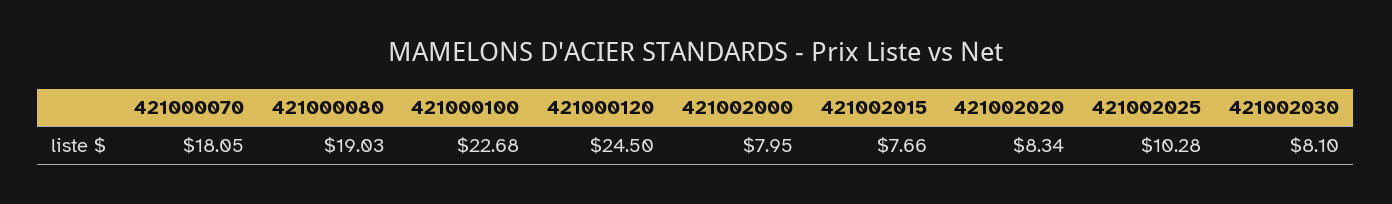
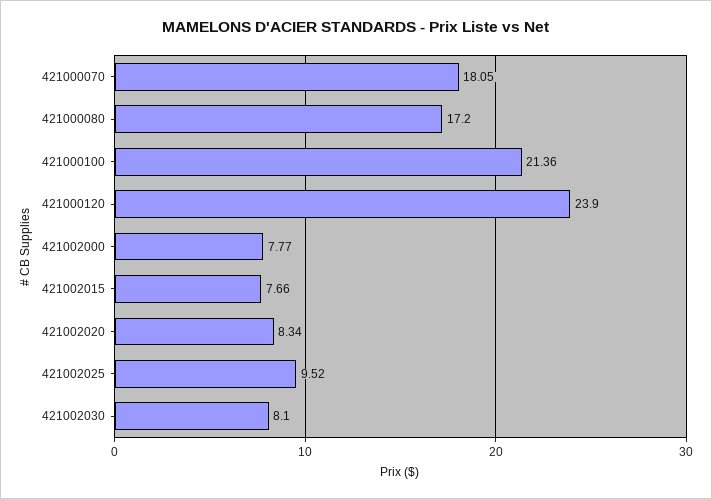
  {
    "421000070": 18.05,
-   "421000080": 19.03,
+   "421000080": 17.2,
-   "421000100": 22.68,
+   "421000100": 21.36,
-   "421000120": 24.5,
+   "421000120": 23.9,
-   "421002000": 7.95,
+   "421002000": 7.77,
    "421002015": 7.66,
    "421002020": 8.34,
-   "421002025": 10.28,
+   "421002025": 9.52,
    "421002030": 8.1
  }

